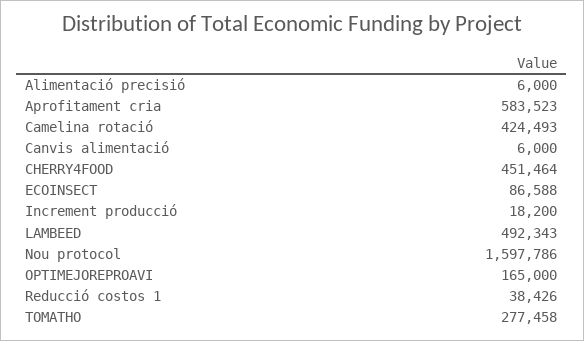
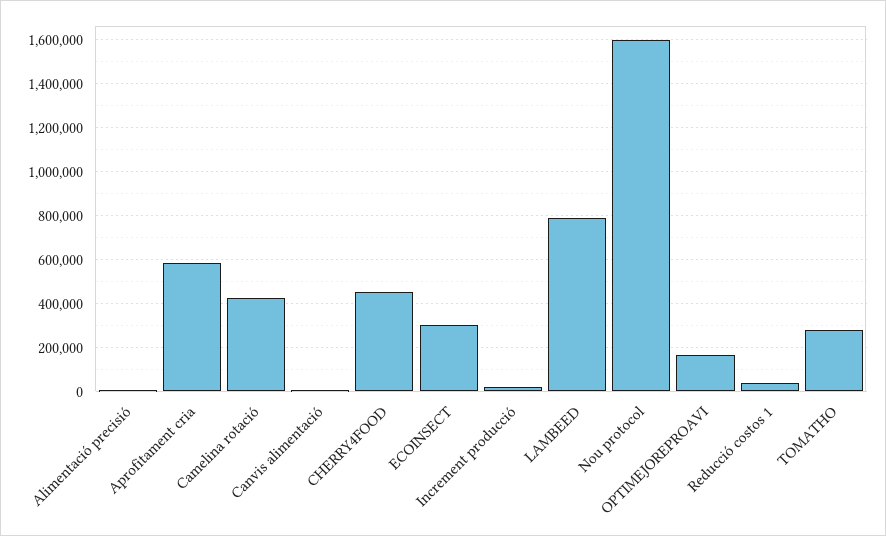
  {
    "Alimentació precisió": 6000,
    "Aprofitament cria": 583523,
    "Camelina rotació": 424493,
    "Canvis alimentació": 6000,
    "CHERRY4FOOD": 451464,
-   "ECOINSECT": 86588,
+   "ECOINSECT": 300000,
    "Increment producció": 18200,
-   "LAMBEED": 492343,
+   "LAMBEED": 800000,
    "Nou protocol": 1597786,
    "OPTIMEJOREPROAVI": 165000,
    "Reducció costos 1": 38426,
    "TOMATHO": 277458
  }

